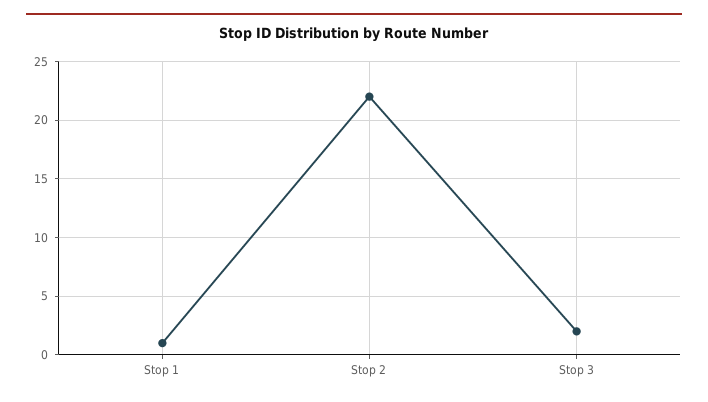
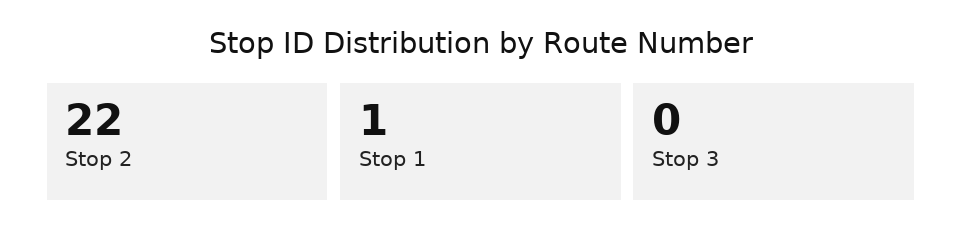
  {
    "Stop 1": 1,
    "Stop 2": 22,
-   "Stop 3": 2
+   "Stop 3": 0
  }

